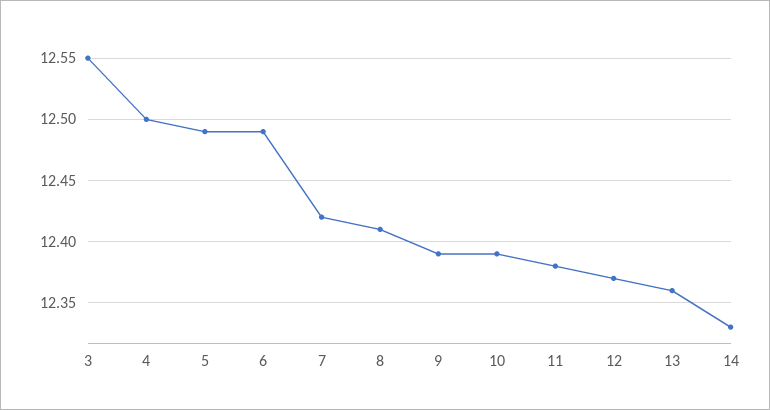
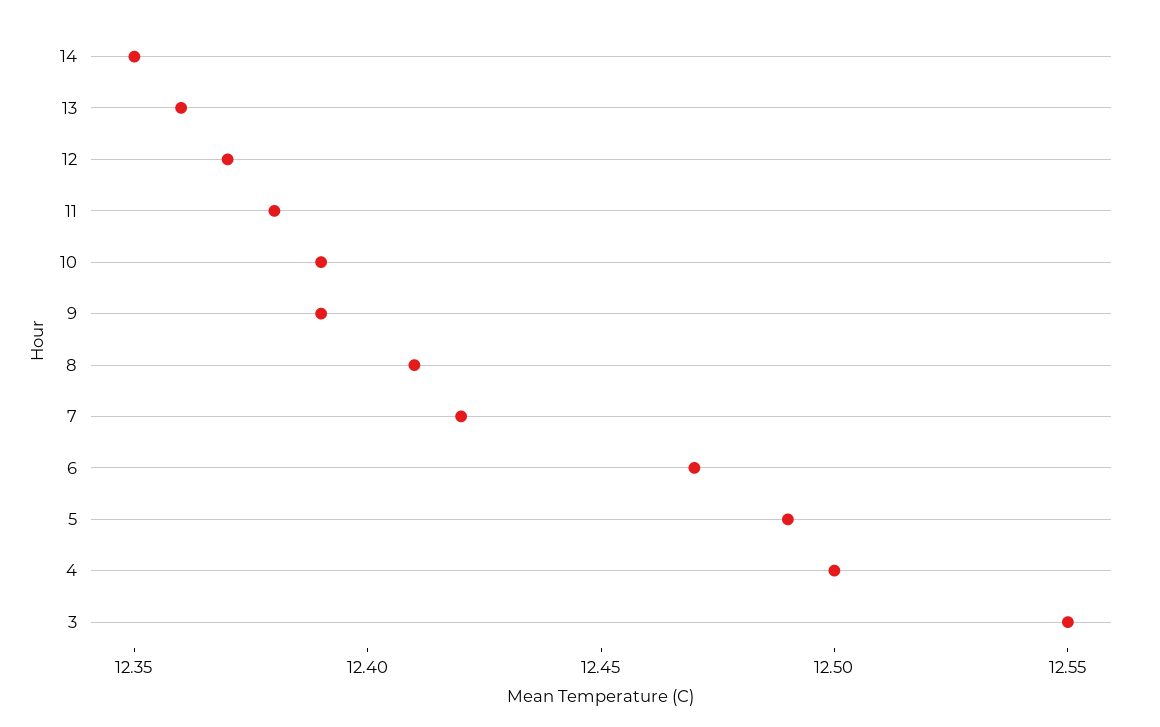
  {
    "3": 12.55,
    "4": 12.5,
    "5": 12.49,
-   "6": 12.49,
+   "6": 12.47,
    "7": 12.42,
    "8": 12.41,
    "9": 12.39,
    "10": 12.39,
    "11": 12.38,
    "12": 12.37,
    "13": 12.36,
-   "14": 12.33
+   "14": 12.35
  }

